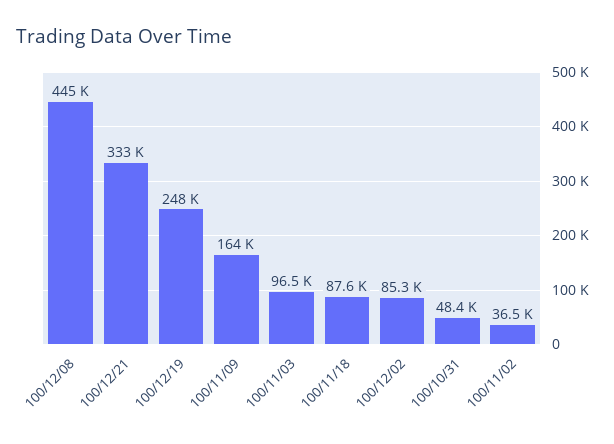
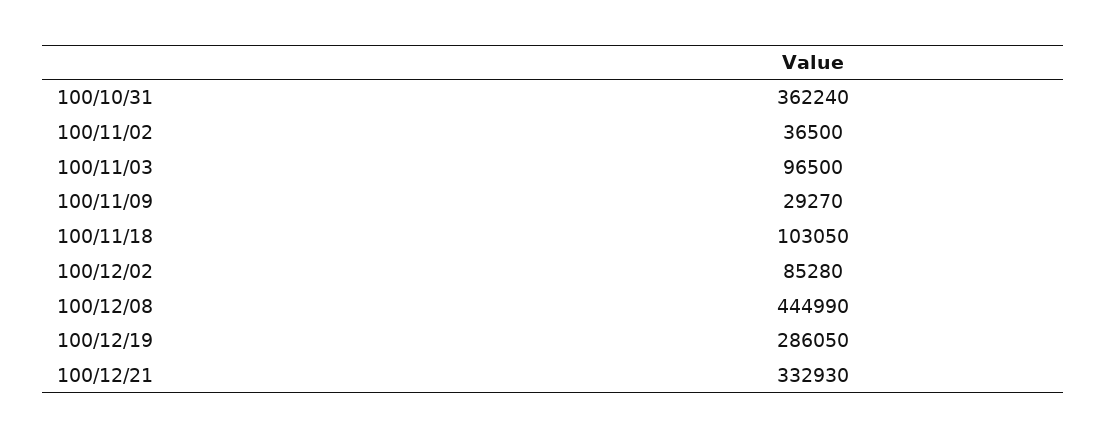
  {
    "100/12/08": 444990,
    "100/12/21": 332930,
-   "100/12/19": 248000,
+   "100/12/19": 286050,
-   "100/11/09": 164000,
+   "100/11/09": 29270,
    "100/11/03": 96500,
-   "100/11/18": 87600,
+   "100/11/18": 103050,
    "100/12/02": 85280,
-   "100/10/31": 48400,
+   "100/10/31": 362240,
    "100/11/02": 36500
  }

